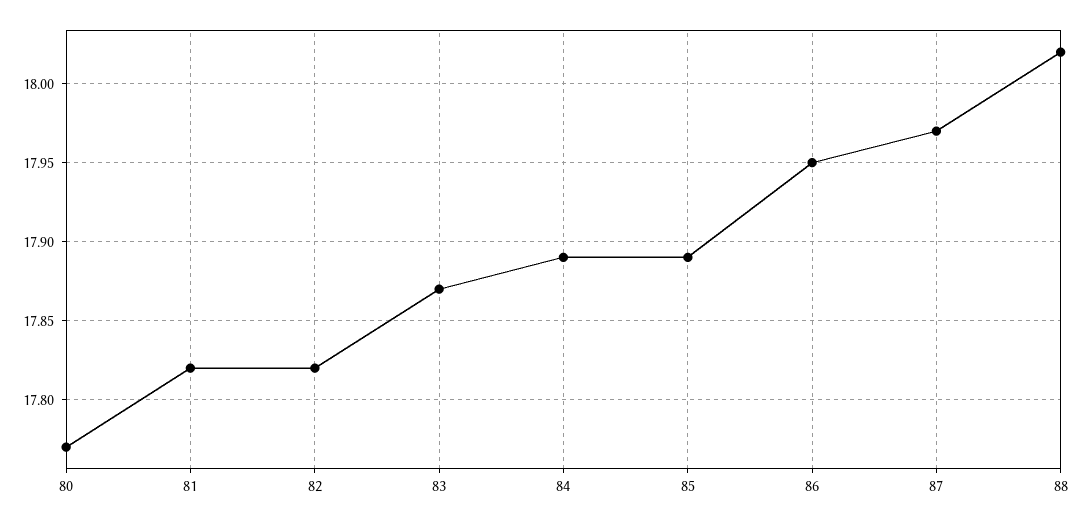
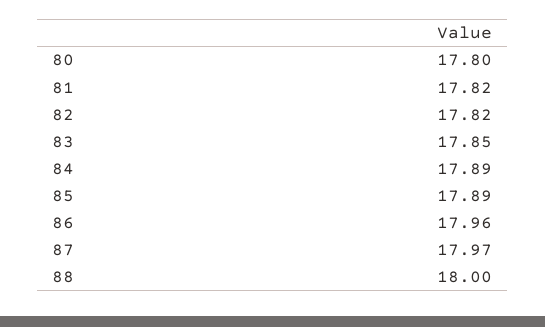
  {
-   "80": 17.77,
+   "80": 17.8,
    "81": 17.82,
    "82": 17.82,
-   "83": 17.87,
+   "83": 17.85,
    "84": 17.89,
    "85": 17.89,
-   "86": 17.95,
+   "86": 17.96,
    "87": 17.97,
-   "88": 18.02
+   "88": 18
  }

